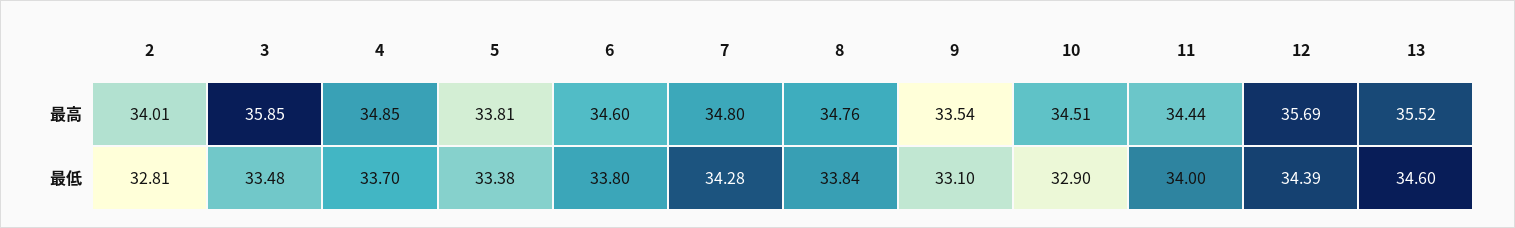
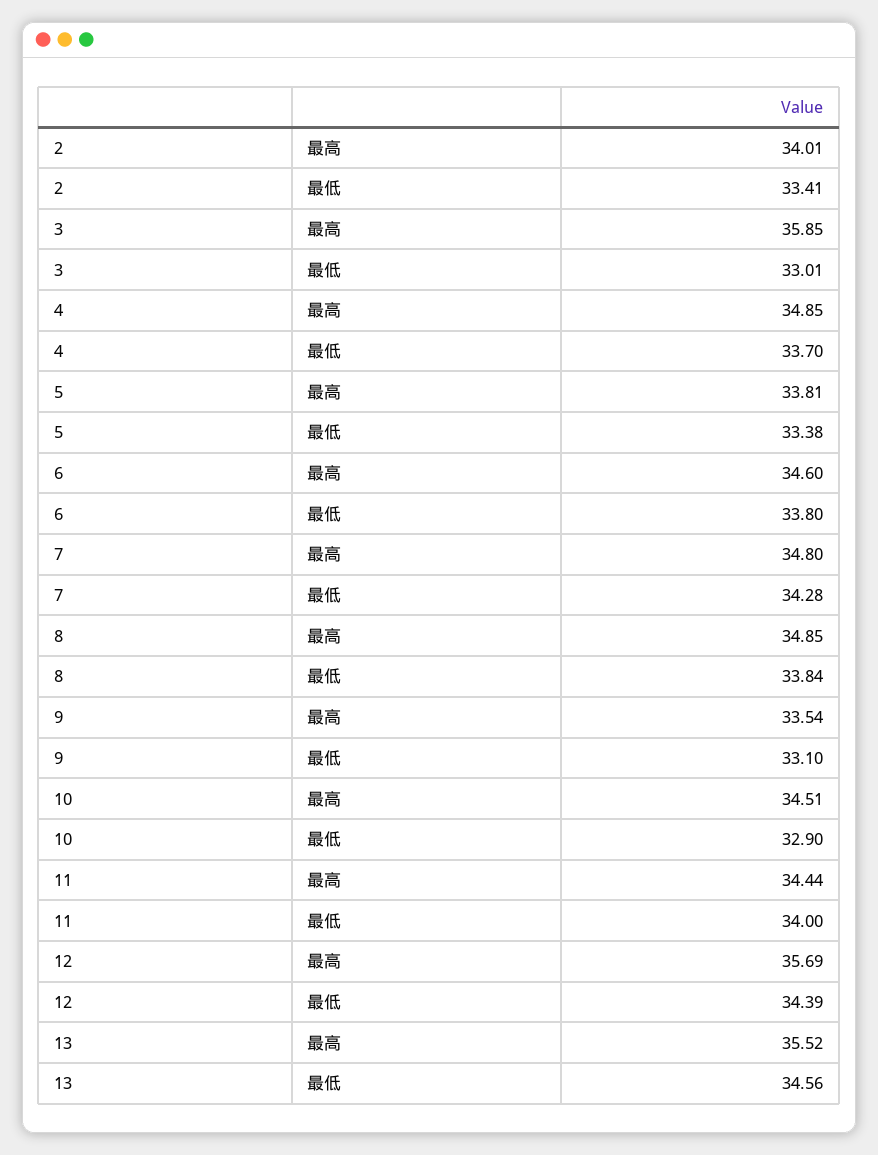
  {
    "2": {
      "最高": 34.01,
-     "最低": 32.81
+     "最低": 33.41
    },
    "3": {
      "最高": 35.85,
-     "最低": 33.48
+     "最低": 33.01
    },
    "4": {
      "最高": 34.85,
      "最低": 33.7
    },
    "5": {
      "最高": 33.81,
      "最低": 33.38
    },
    "6": {
      "最高": 34.6,
      "最低": 33.8
    },
    "7": {
      "最高": 34.8,
      "最低": 34.28
    },
    "8": {
-     "最高": 34.76,
+     "最高": 34.85,
      "最低": 33.84
    },
    "9": {
      "最高": 33.54,
      "最低": 33.1
    },
    "10": {
      "最高": 34.51,
      "最低": 32.9
    },
    "11": {
      "最高": 34.44,
      "最低": 34
    },
    "12": {
      "最高": 35.69,
      "最低": 34.39
    },
    "13": {
      "最高": 35.52,
-     "最低": 34.6
+     "最低": 34.56
    }
  }

